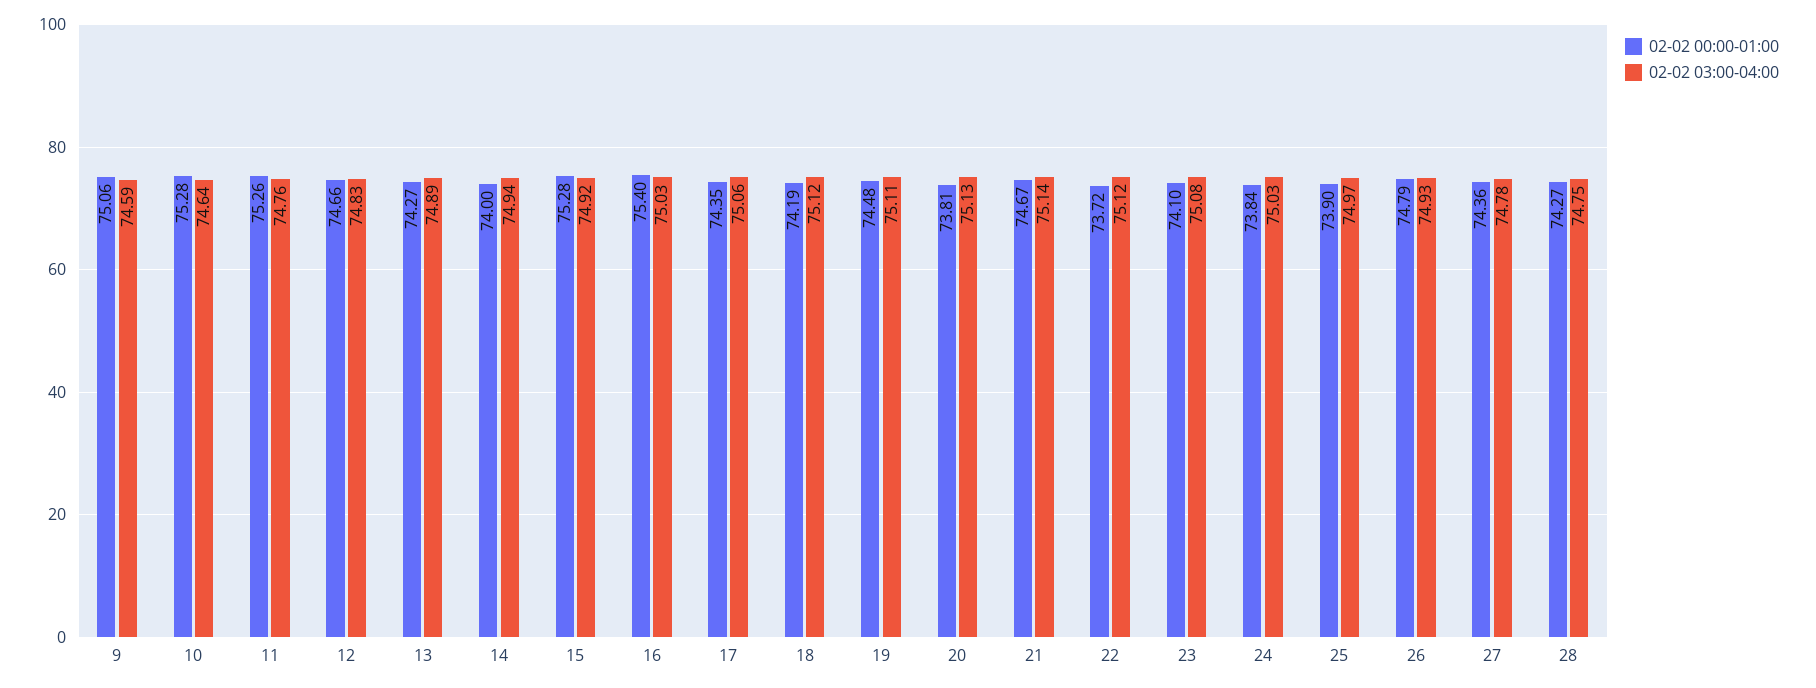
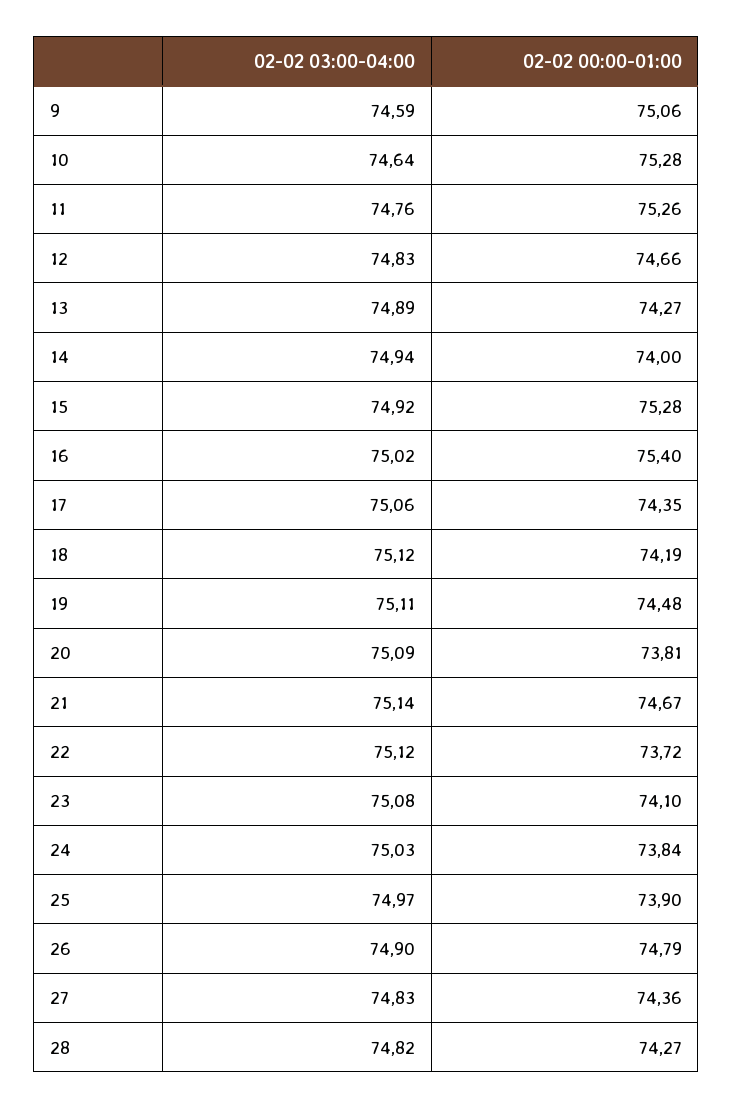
  {
    "02-02 00:00-01:00": {
      "9": 75.06,
      "10": 75.28,
      "11": 75.26,
      "12": 74.66,
      "13": 74.27,
      "14": 74,
      "15": 75.28,
      "16": 75.4,
      "17": 74.35,
      "18": 74.19,
      "19": 74.48,
      "20": 73.81,
      "21": 74.67,
      "22": 73.72,
      "23": 74.1,
      "24": 73.84,
      "25": 73.9,
      "26": 74.79,
      "27": 74.36,
      "28": 74.27
    },
    "02-02 03:00-04:00": {
      "9": 74.59,
      "10": 74.64,
      "11": 74.76,
      "12": 74.83,
      "13": 74.89,
      "14": 74.94,
      "15": 74.92,
-     "16": 75.03,
+     "16": 75.02,
      "17": 75.06,
      "18": 75.12,
      "19": 75.11,
-     "20": 75.13,
+     "20": 75.09,
      "21": 75.14,
      "22": 75.12,
      "23": 75.08,
      "24": 75.03,
      "25": 74.97,
-     "26": 74.93,
+     "26": 74.9,
-     "27": 74.78,
+     "27": 74.83,
-     "28": 74.75
+     "28": 74.82
    }
  }

